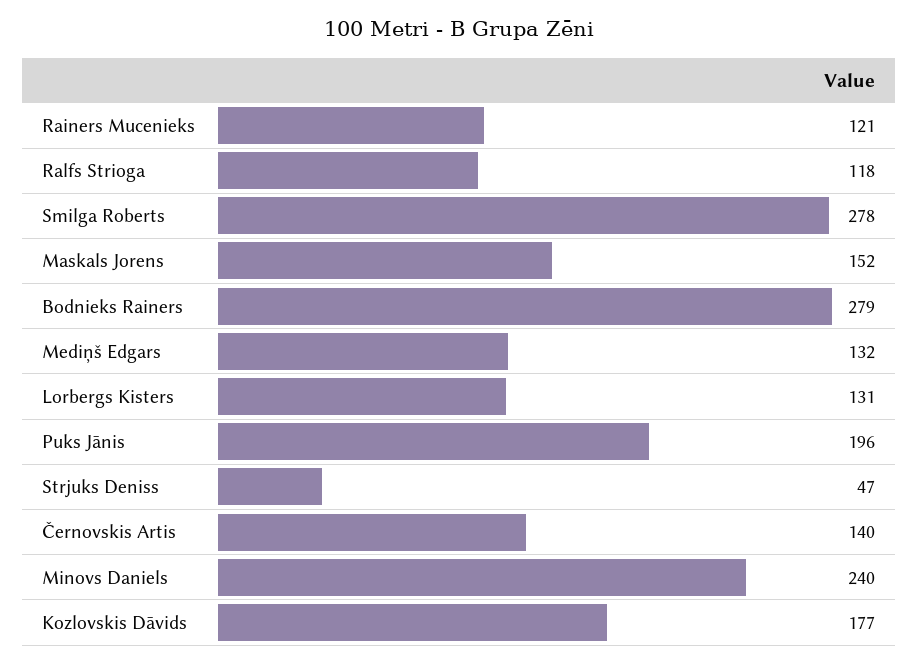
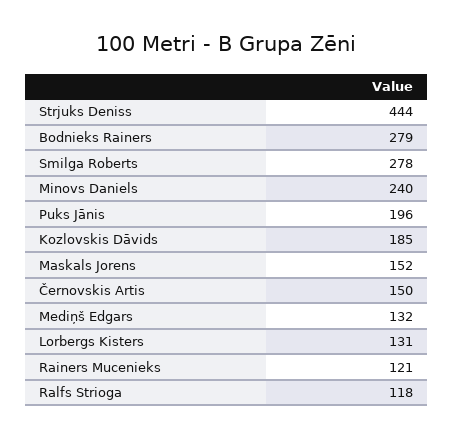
  {
    "Rainers Mucenieks": 121,
    "Ralfs Strioga": 118,
    "Smilga Roberts": 278,
    "Maskals Jorens": 152,
    "Bodnieks Rainers": 279,
    "Mediņš Edgars": 132,
    "Lorbergs Kisters": 131,
    "Puks Jānis": 196,
-   "Strjuks Deniss": 47,
+   "Strjuks Deniss": 444,
-   "Černovskis Artis": 140,
+   "Černovskis Artis": 150,
    "Minovs Daniels": 240,
-   "Kozlovskis Dāvids": 177
+   "Kozlovskis Dāvids": 185
  }

